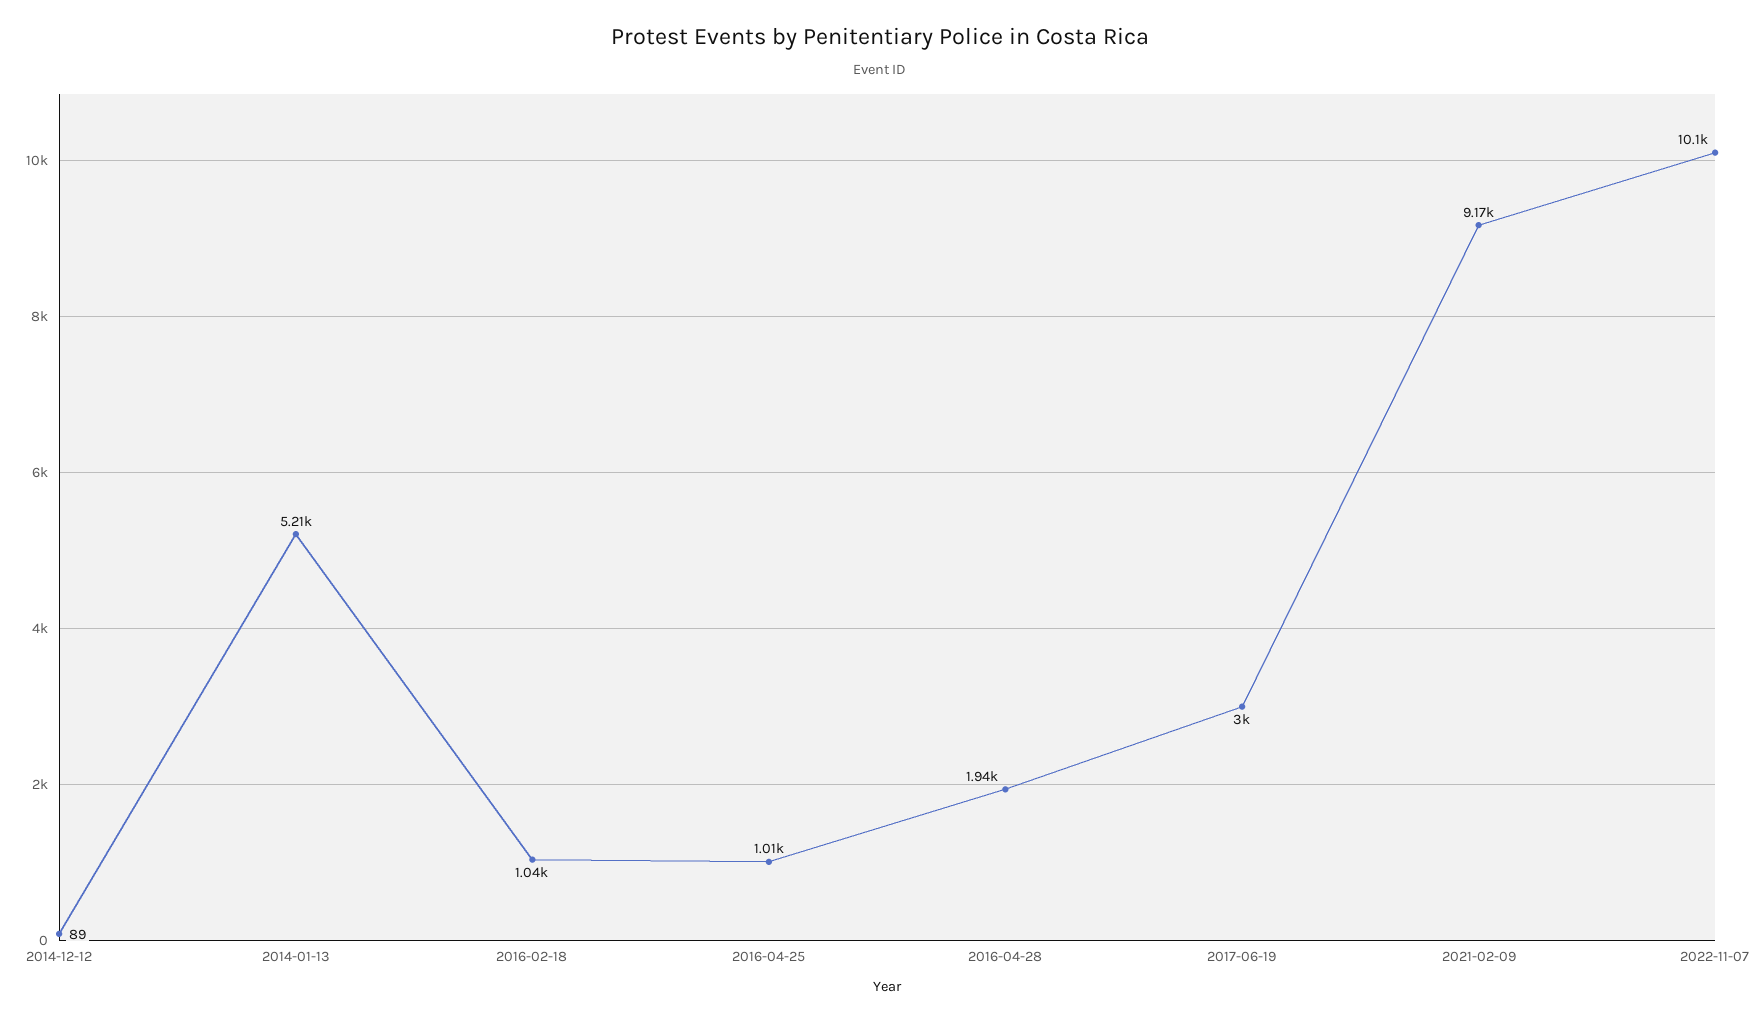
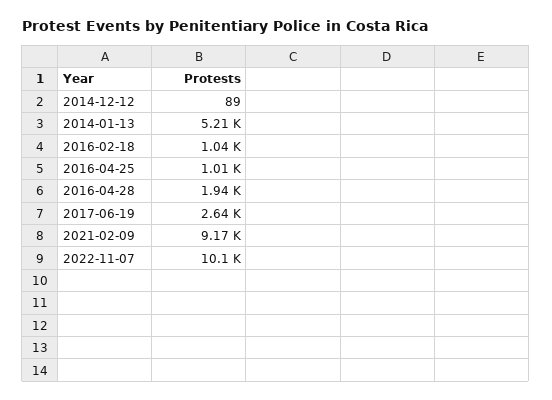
  {
    "2014-12-12": 89,
    "2014-01-13": 5210,
    "2016-02-18": 1040,
    "2016-04-25": 1010,
    "2016-04-28": 1940,
-   "2017-06-19": 3000,
+   "2017-06-19": 2640,
    "2021-02-09": 9170,
    "2022-11-07": 10100
  }

